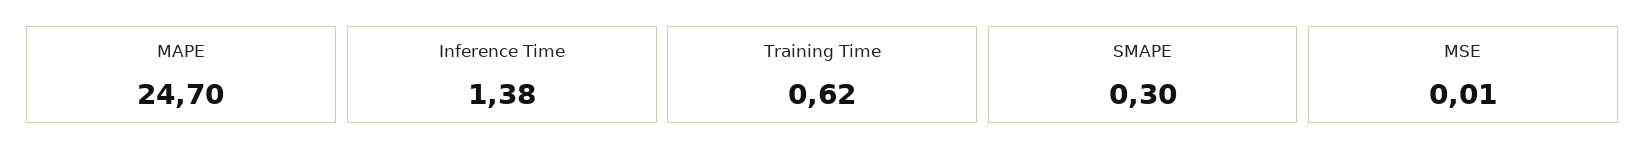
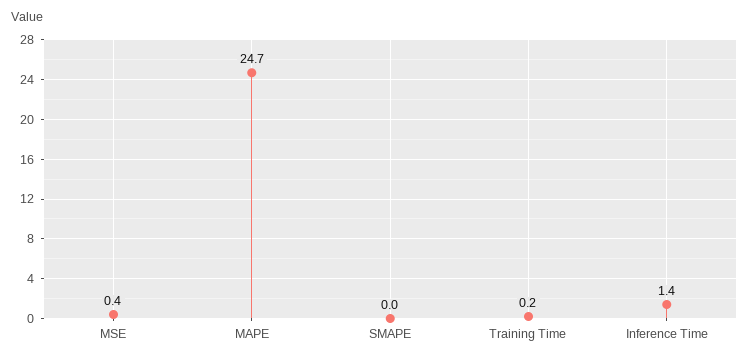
  {
    "MAPE": 24.7,
    "Inference Time": 1.38,
-   "Training Time": 0.62,
+   "Training Time": 0.2,
-   "SMAPE": 0.3,
+   "SMAPE": 0,
-   "MSE": 0.01
+   "MSE": 0.4
  }

